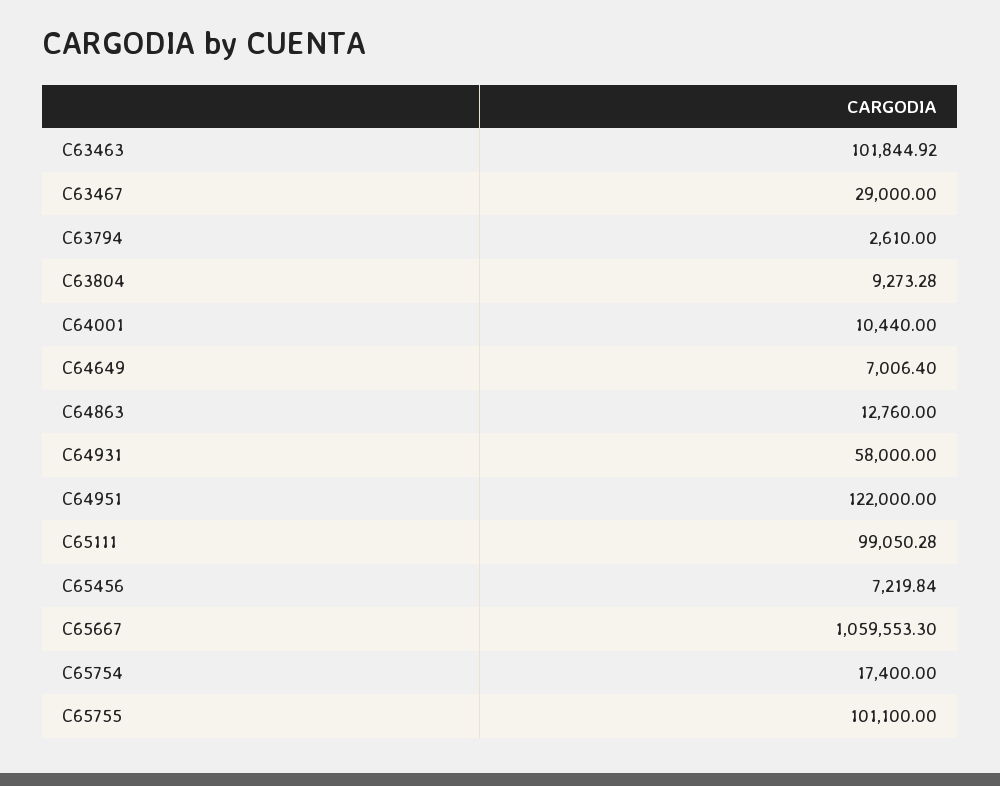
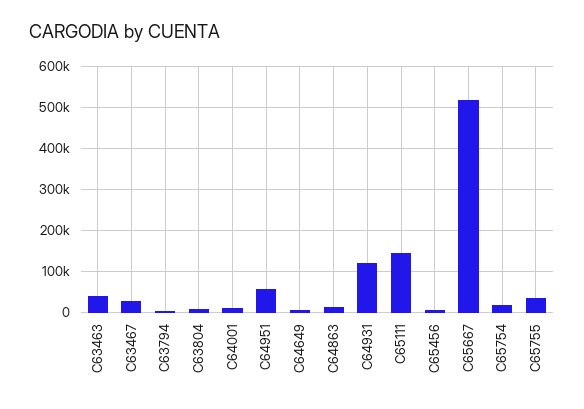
  {
-   "C63463": 101844.92,
+   "C63463": 40000,
    "C63467": 29000,
    "C63794": 2610,
    "C63804": 9273.28,
    "C64001": 10440,
    "C64649": 7006.4,
    "C64863": 12760,
-   "C64931": 58000,
+   "C64931": 120000,
-   "C64951": 122000,
+   "C64951": 60000,
-   "C65111": 99050.28,
+   "C65111": 140000,
    "C65456": 7219.84,
-   "C65667": 1059553.3,
+   "C65667": 520000,
    "C65754": 17400,
-   "C65755": 101100
+   "C65755": 40000
  }

